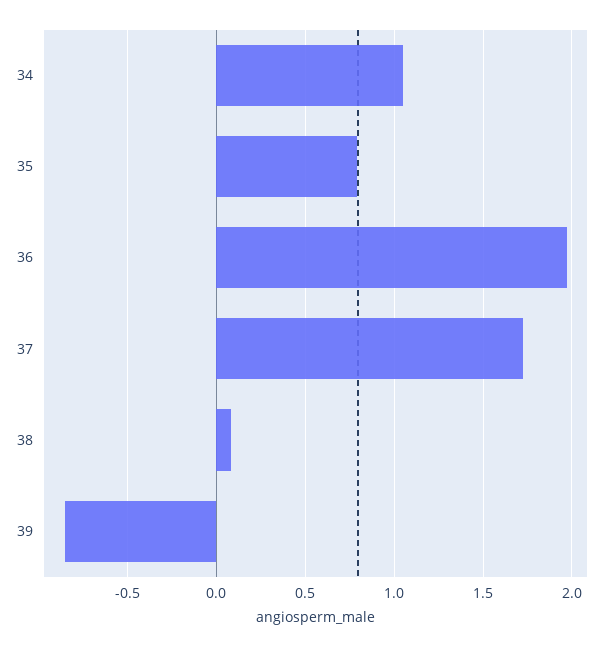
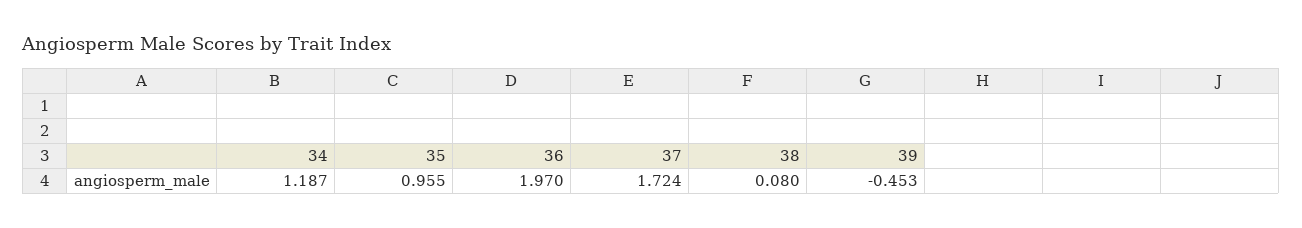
  {
-   "34": 1.05,
+   "34": 1.187,
-   "35": 0.8,
+   "35": 0.955,
    "36": 1.97,
    "37": 1.724,
    "38": 0.08,
-   "39": -0.85
+   "39": -0.453
  }

